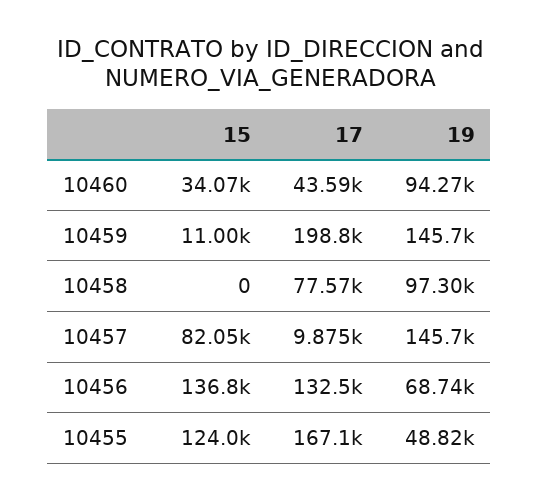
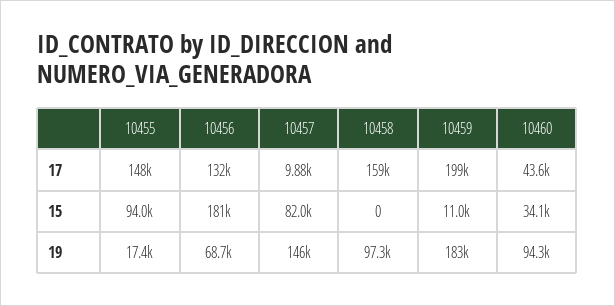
  {
    "15": {
      "10460": 34070,
      "10459": 11000,
      "10458": 0,
      "10457": 82050,
-     "10456": 136800,
+     "10456": 181000,
-     "10455": 124000
+     "10455": 94000
    },
    "17": {
      "10460": 43590,
      "10459": 198800,
-     "10458": 77570,
+     "10458": 159000,
      "10457": 9875,
      "10456": 132500,
-     "10455": 167100
+     "10455": 148000
    },
    "19": {
      "10460": 94270,
-     "10459": 145700,
+     "10459": 183000,
      "10458": 97300,
      "10457": 145700,
      "10456": 68740,
-     "10455": 48820
+     "10455": 17400
    }
  }

